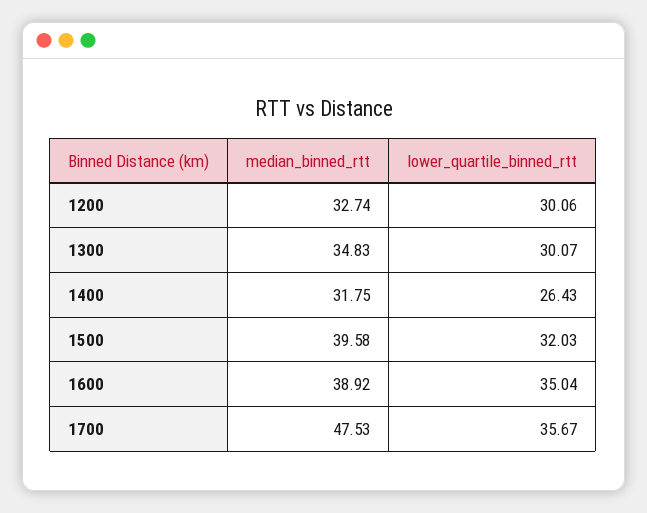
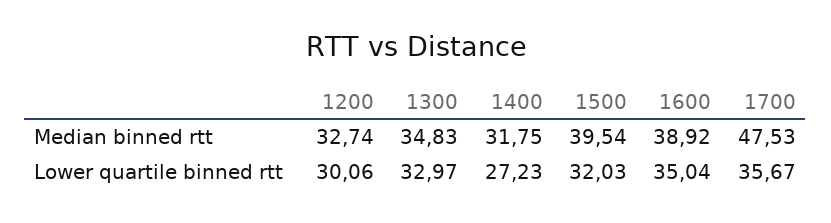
  {
    "median_binned_rtt": {
      "1200": 32.74,
      "1300": 34.83,
      "1400": 31.75,
-     "1500": 39.58,
+     "1500": 39.54,
      "1600": 38.92,
      "1700": 47.53
    },
    "lower_quartile_binned_rtt": {
      "1200": 30.06,
-     "1300": 30.07,
+     "1300": 32.97,
-     "1400": 26.43,
+     "1400": 27.23,
      "1500": 32.03,
      "1600": 35.04,
      "1700": 35.67
    }
  }

